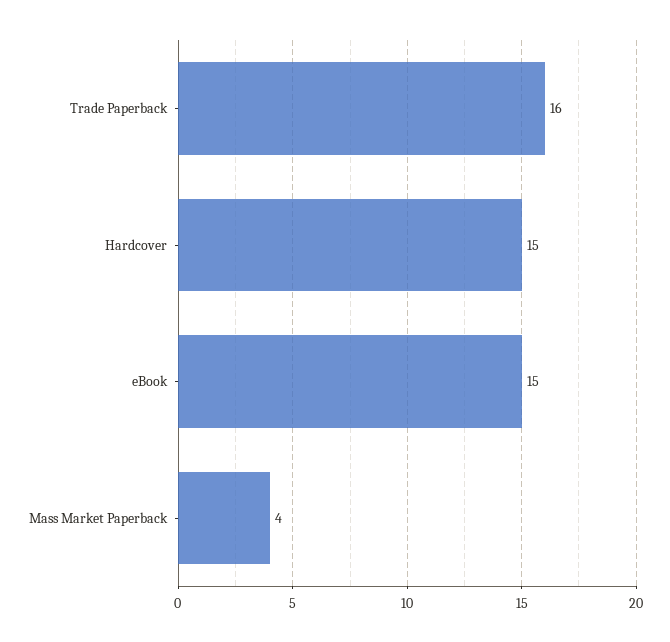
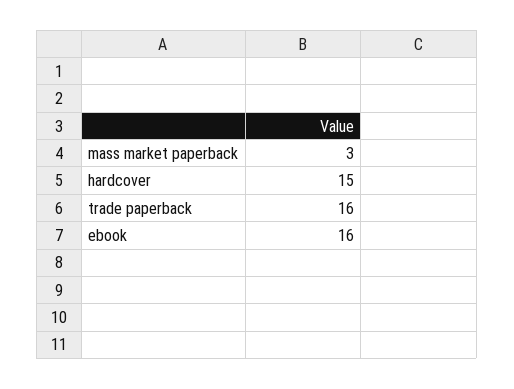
  {
    "Trade Paperback": 16,
    "Hardcover": 15,
-   "eBook": 15,
+   "eBook": 16,
-   "Mass Market Paperback": 4
+   "Mass Market Paperback": 3
  }

